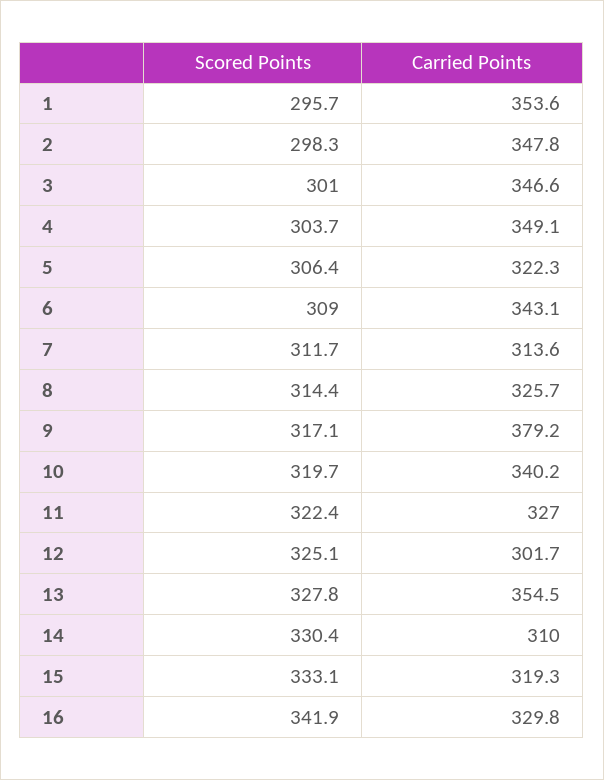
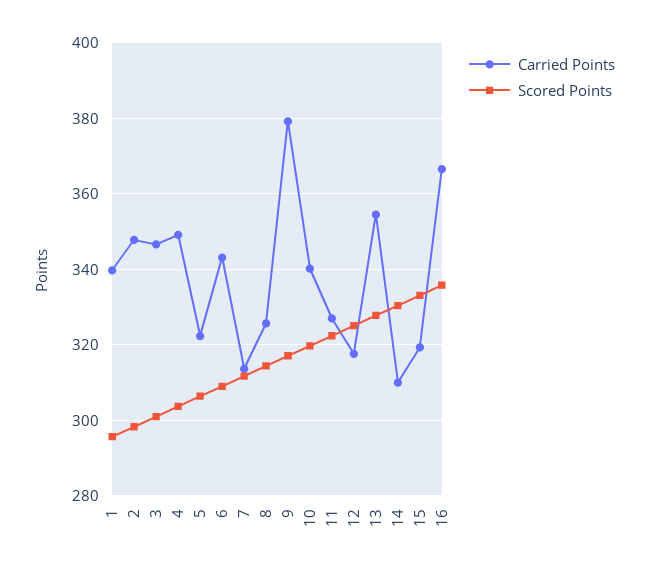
  {
    "Scored Points": {
      "1": 295.7,
      "2": 298.3,
      "3": 301,
      "4": 303.7,
      "5": 306.4,
      "6": 309,
      "7": 311.7,
      "8": 314.4,
      "9": 317.1,
      "10": 319.7,
      "11": 322.4,
      "12": 325.1,
      "13": 327.8,
      "14": 330.4,
      "15": 333.1,
-     "16": 341.9
+     "16": 336
    },
    "Carried Points": {
-     "1": 353.6,
+     "1": 340,
      "2": 347.8,
      "3": 346.6,
      "4": 349.1,
      "5": 322.3,
      "6": 343.1,
      "7": 313.6,
      "8": 325.7,
      "9": 379.2,
      "10": 340.2,
      "11": 327,
-     "12": 301.7,
+     "12": 318,
      "13": 354.5,
      "14": 310,
      "15": 319.3,
-     "16": 329.8
+     "16": 366
    }
  }

